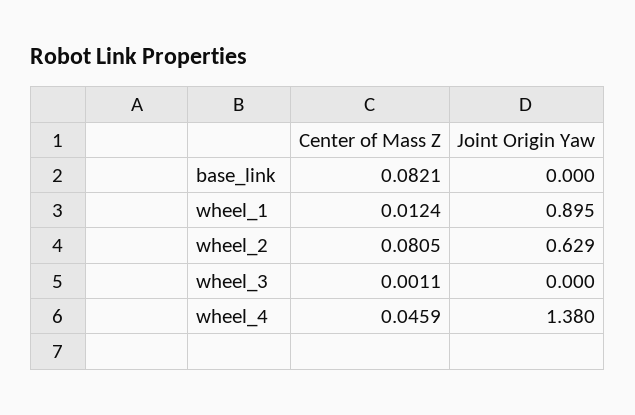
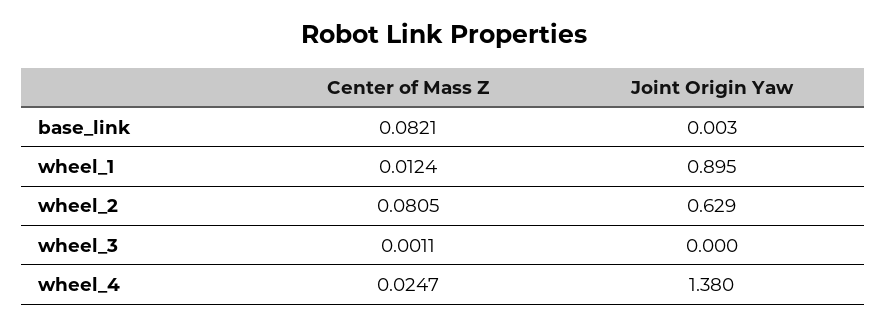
  {
    "Center of Mass Z": {
      "base_link": 0.0821,
      "wheel_1": 0.0124,
      "wheel_2": 0.0805,
      "wheel_3": 0.0011,
-     "wheel_4": 0.0459
+     "wheel_4": 0.0247
    },
    "Joint Origin Yaw": {
-     "base_link": 0,
+     "base_link": 0.003,
      "wheel_1": 0.895,
      "wheel_2": 0.629,
      "wheel_3": 0,
      "wheel_4": 1.38
    }
  }

